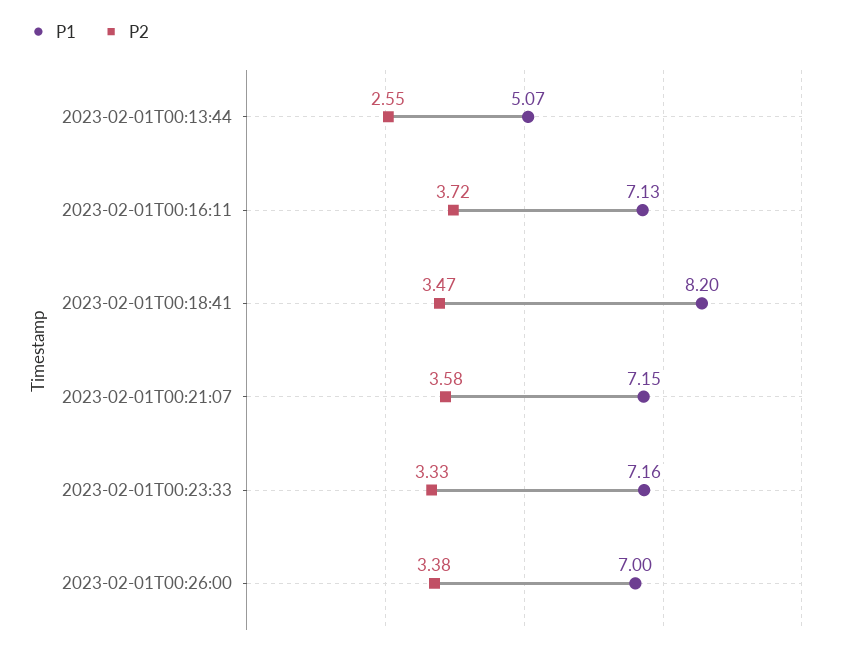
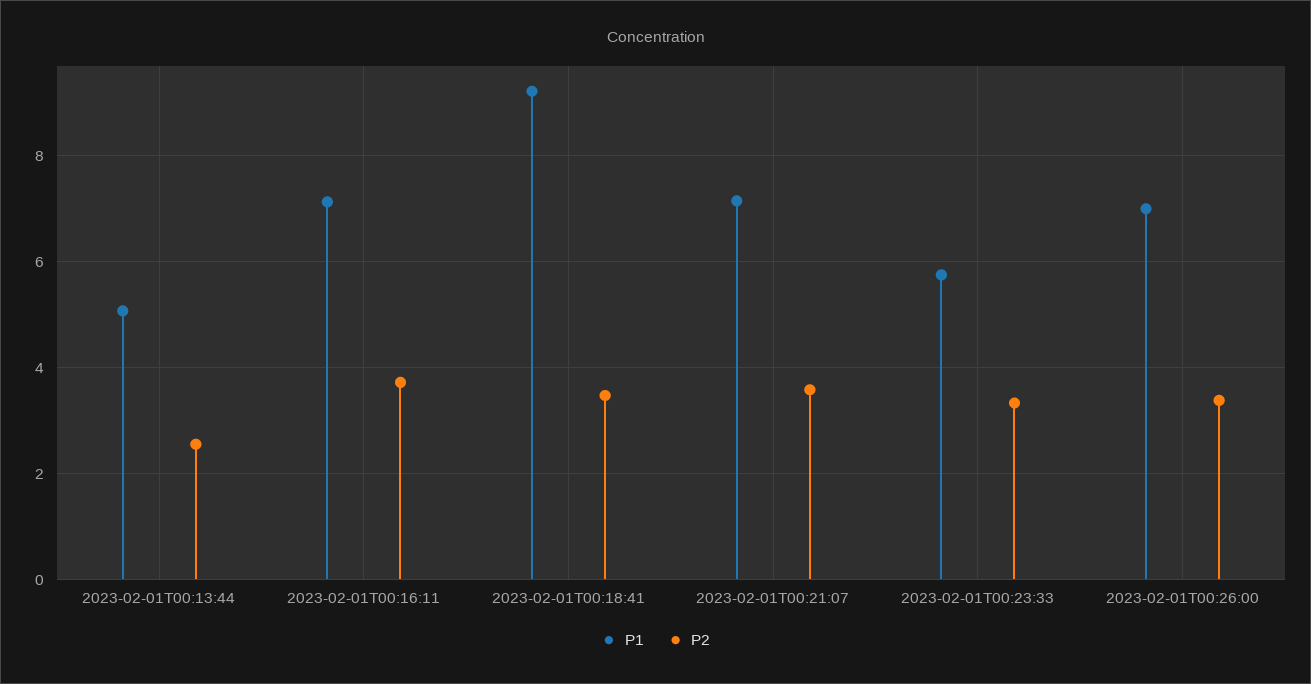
  {
    "P1": {
      "2023-02-01T00:13:44": 5.07,
      "2023-02-01T00:16:11": 7.13,
-     "2023-02-01T00:18:41": 8.2,
+     "2023-02-01T00:18:41": 9.2,
      "2023-02-01T00:21:07": 7.15,
-     "2023-02-01T00:23:33": 7.16,
+     "2023-02-01T00:23:33": 5.8,
      "2023-02-01T00:26:00": 7
    },
    "P2": {
      "2023-02-01T00:13:44": 2.55,
      "2023-02-01T00:16:11": 3.72,
      "2023-02-01T00:18:41": 3.47,
      "2023-02-01T00:21:07": 3.58,
      "2023-02-01T00:23:33": 3.33,
      "2023-02-01T00:26:00": 3.38
    }
  }

